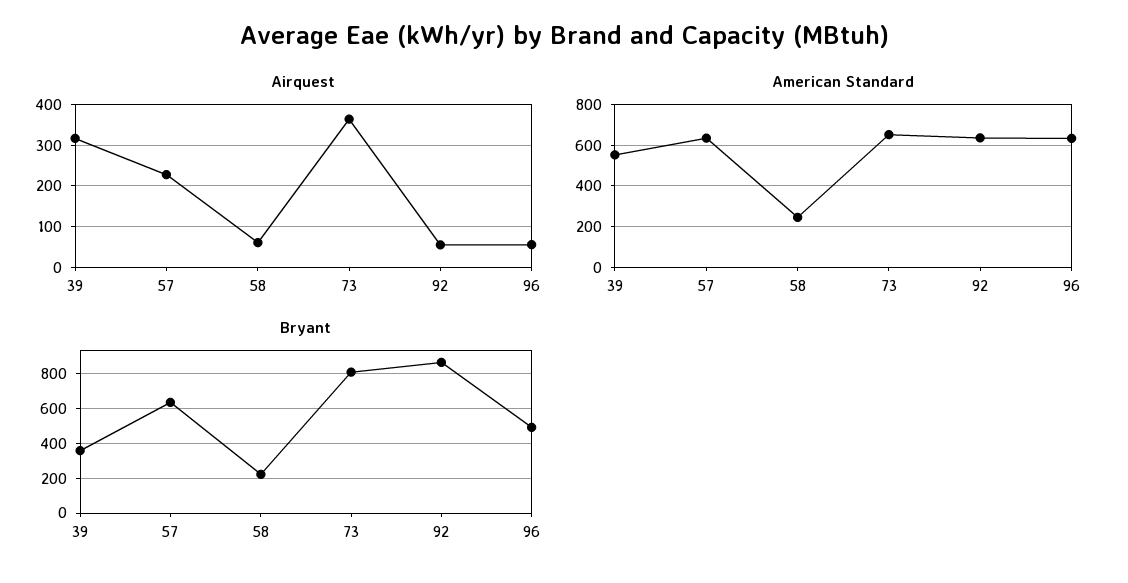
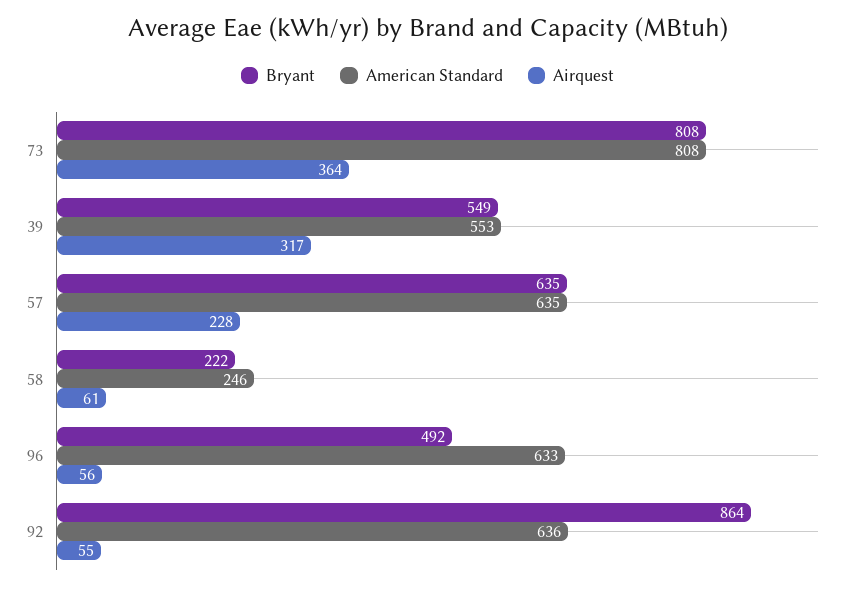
  {
    "Airquest": {
      "39": 317,
      "57": 228,
      "58": 61,
      "73": 364,
      "92": 55,
      "96": 56
    },
    "American Standard": {
      "39": 553,
      "57": 635,
      "58": 246,
-     "73": 650,
+     "73": 808,
      "92": 636,
      "96": 633
    },
    "Bryant": {
-     "39": 350,
+     "39": 549,
      "57": 635,
      "58": 222,
      "73": 808,
      "92": 864,
      "96": 492
    }
  }

